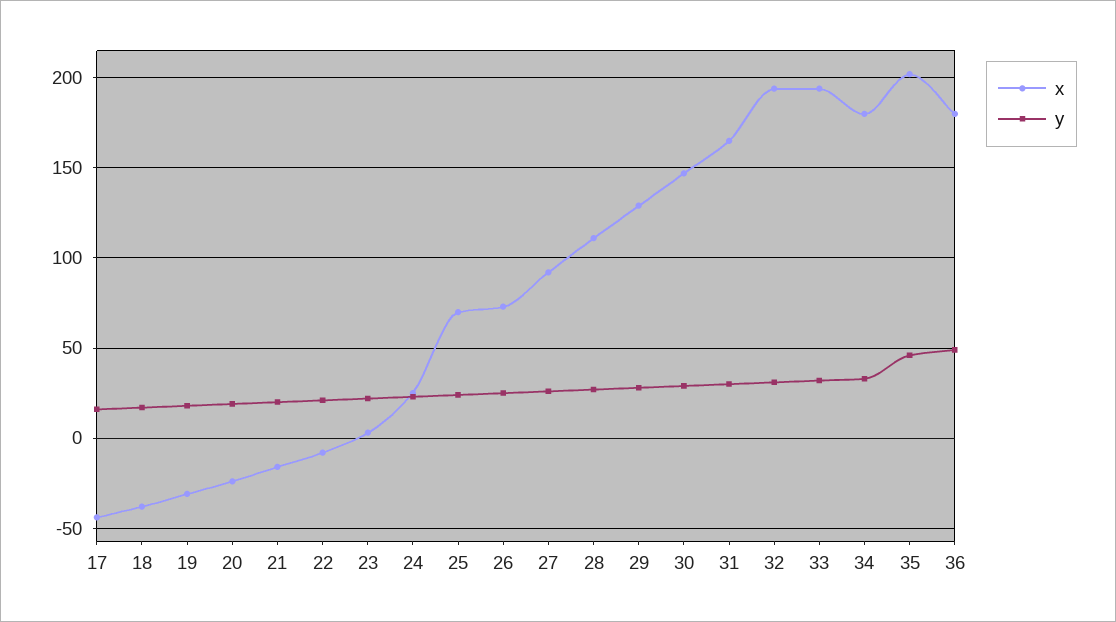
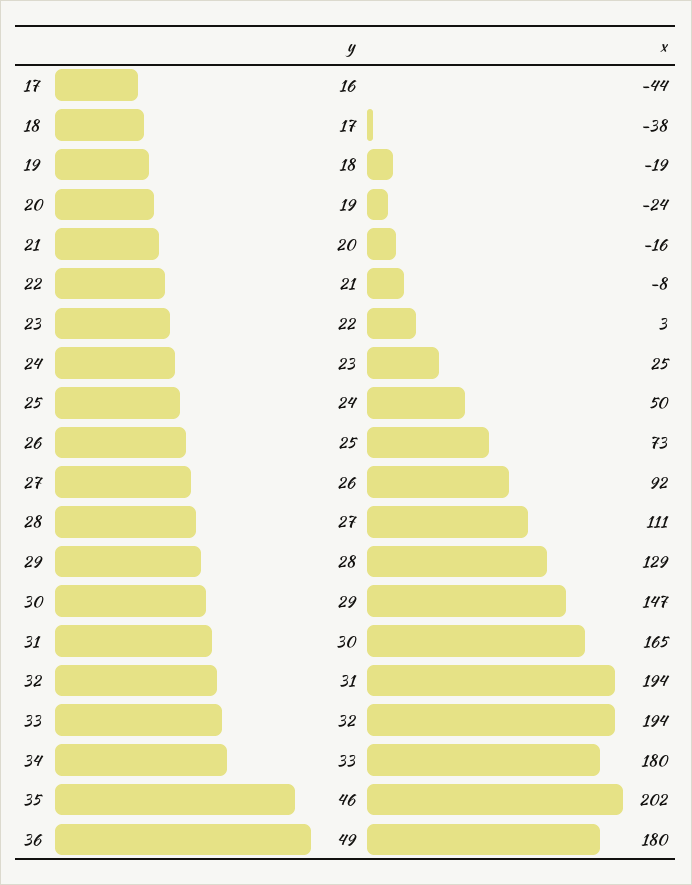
  {
    "x": {
      "17": -44,
      "18": -38,
-     "19": -30,
+     "19": -19,
      "20": -24,
      "21": -16,
      "22": -8,
      "23": 3,
      "24": 25,
-     "25": 70,
+     "25": 50,
      "26": 73,
      "27": 92,
      "28": 111,
      "29": 129,
      "30": 147,
      "31": 165,
      "32": 194,
      "33": 194,
      "34": 180,
      "35": 202,
      "36": 180
    },
    "y": {
      "17": 16,
      "18": 17,
      "19": 18,
      "20": 19,
      "21": 20,
      "22": 21,
      "23": 22,
      "24": 23,
      "25": 24,
      "26": 25,
      "27": 26,
      "28": 27,
      "29": 28,
      "30": 29,
      "31": 30,
      "32": 31,
      "33": 32,
      "34": 33,
      "35": 46,
      "36": 49
    }
  }

